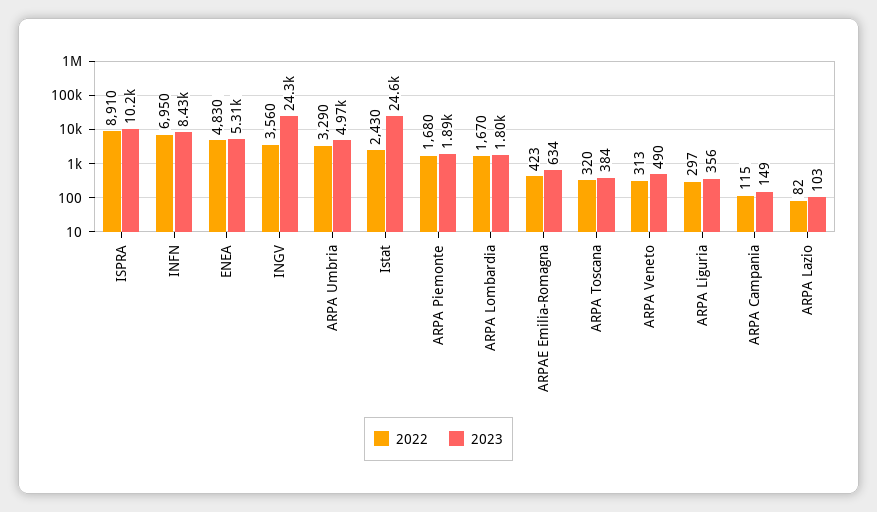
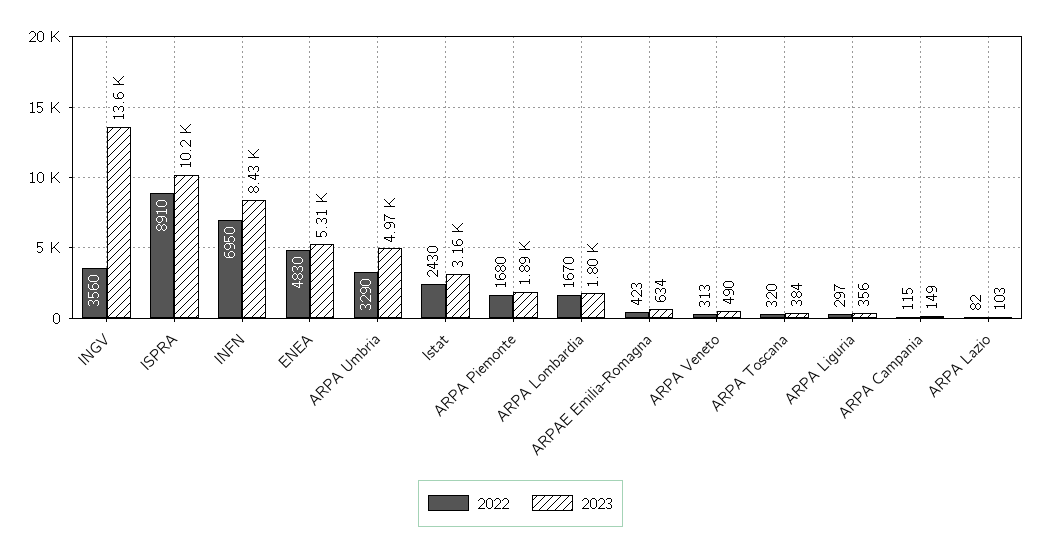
  {
    "2022": {
      "ISPRA": 8910,
      "INFN": 6950,
      "ENEA": 4830,
      "INGV": 3560,
      "ARPA Umbria": 3290,
      "Istat": 2430,
      "ARPA Piemonte": 1680,
      "ARPA Lombardia": 1670,
      "ARPAE Emilia-Romagna": 423,
      "ARPA Toscana": 320,
      "ARPA Veneto": 313,
      "ARPA Liguria": 297,
      "ARPA Campania": 115,
      "ARPA Lazio": 82
    },
    "2023": {
      "ISPRA": 10200,
      "INFN": 8430,
      "ENEA": 5310,
-     "INGV": 24300,
+     "INGV": 13600,
      "ARPA Umbria": 4970,
-     "Istat": 24600,
+     "Istat": 3160,
      "ARPA Piemonte": 1890,
      "ARPA Lombardia": 1800,
      "ARPAE Emilia-Romagna": 634,
      "ARPA Toscana": 384,
      "ARPA Veneto": 490,
      "ARPA Liguria": 356,
      "ARPA Campania": 149,
      "ARPA Lazio": 103
    }
  }

